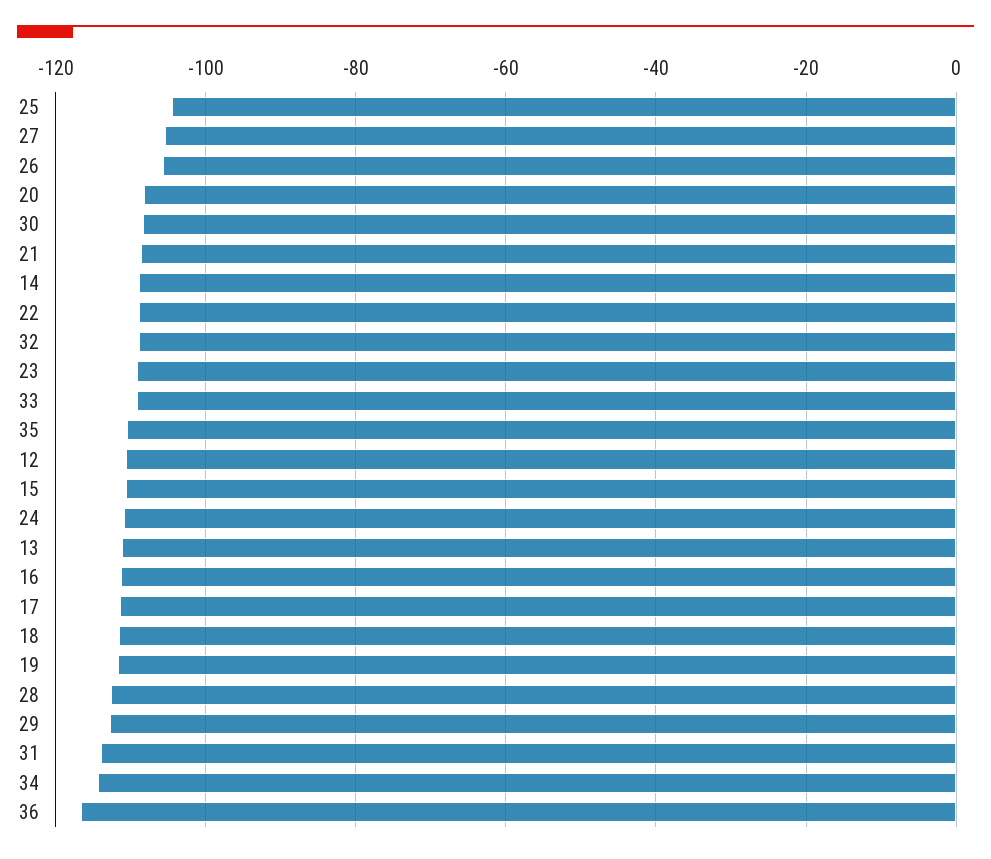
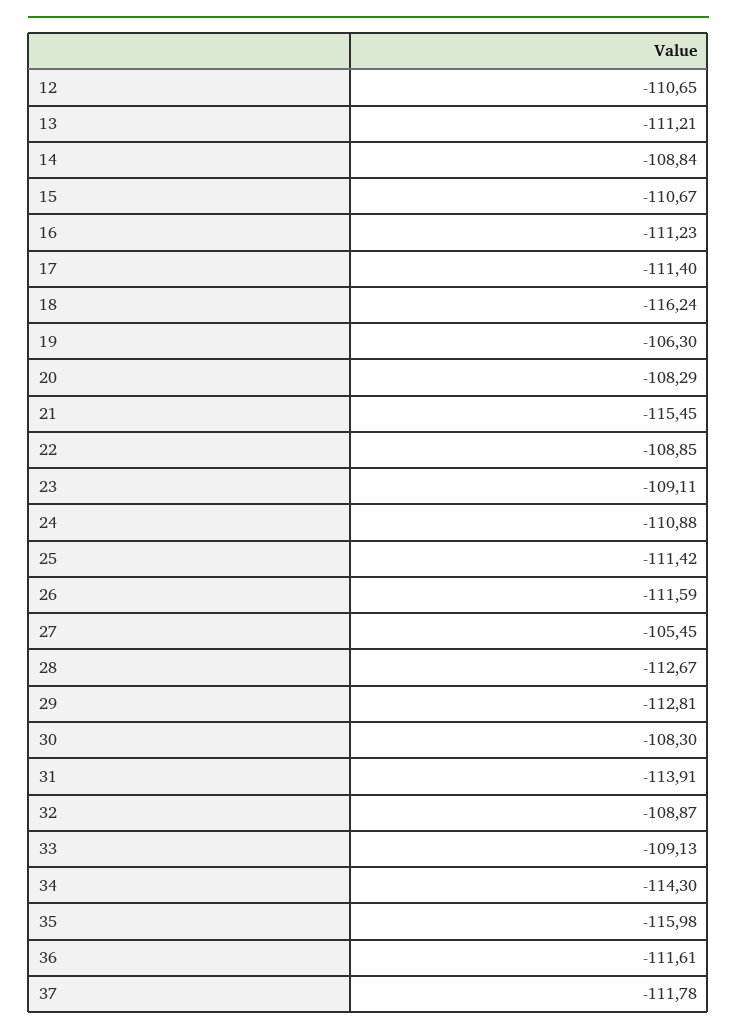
  {
-   "25": -104,
+   "25": -111.42,
    "27": -105.45,
-   "26": -106,
+   "26": -111.59,
    "20": -108.29,
    "30": -108.3,
-   "21": -108,
+   "21": -115.45,
    "14": -108.84,
    "22": -108.85,
    "32": -108.87,
    "23": -109.11,
    "33": -109.13,
-   "35": -110,
+   "35": -115.98,
    "12": -110.65,
    "15": -110.67,
    "24": -110.88,
    "13": -111.21,
    "16": -111.23,
    "17": -111.4,
-   "18": -112,
+   "18": -116.24,
-   "19": -112,
+   "19": -106.3,
    "28": -112.67,
    "29": -112.81,
    "31": -113.91,
    "34": -114.3,
-   "36": -116
+   "36": -111.61,
+   "37": -111.78
  }

